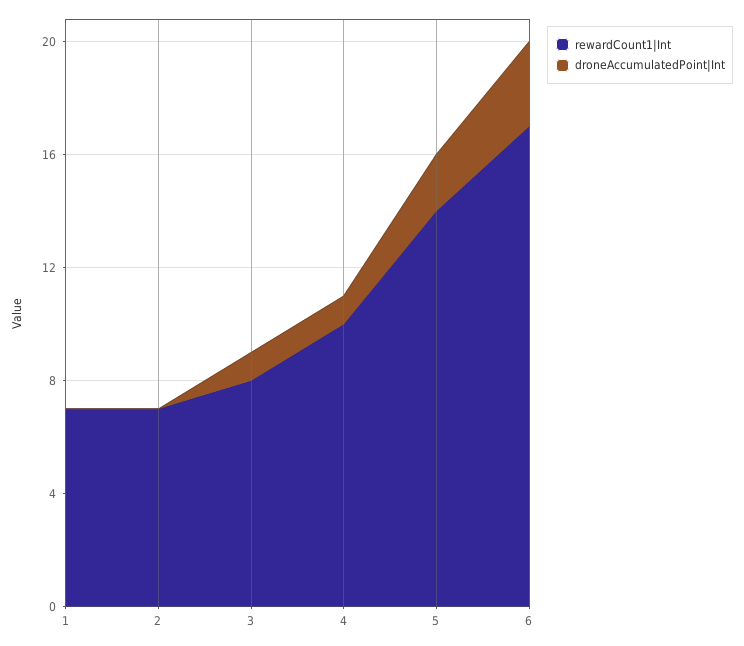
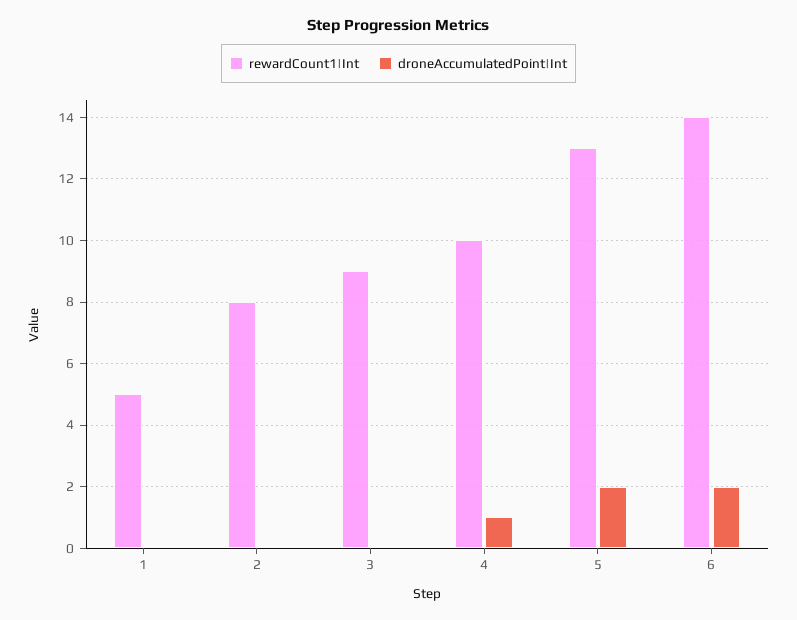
  {
    "rewardCount1|Int": {
-     "1": 7,
+     "1": 5,
-     "2": 7,
+     "2": 8,
-     "3": 8,
+     "3": 9,
      "4": 10,
-     "5": 14,
+     "5": 13,
-     "6": 17
+     "6": 14
    },
    "droneAccumulatedPoint|Int": {
      "1": 0,
      "2": 0,
-     "3": 1,
+     "3": 0,
      "4": 1,
      "5": 2,
-     "6": 3
+     "6": 2
    }
  }

